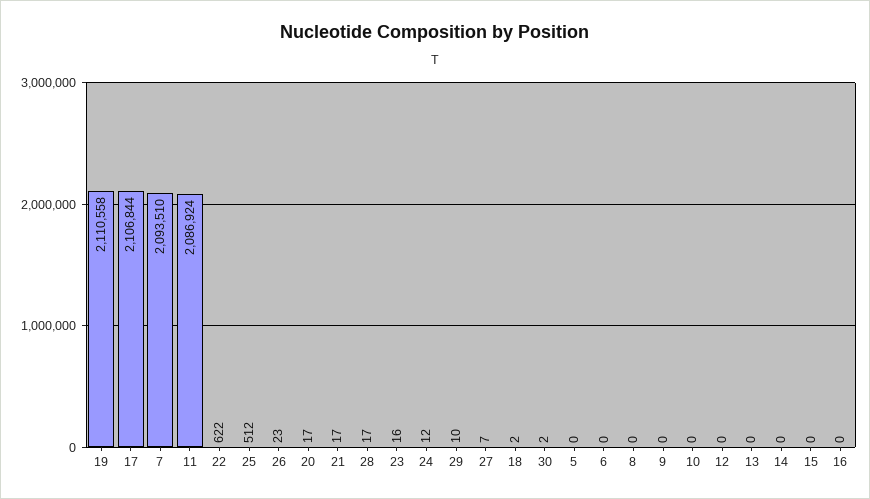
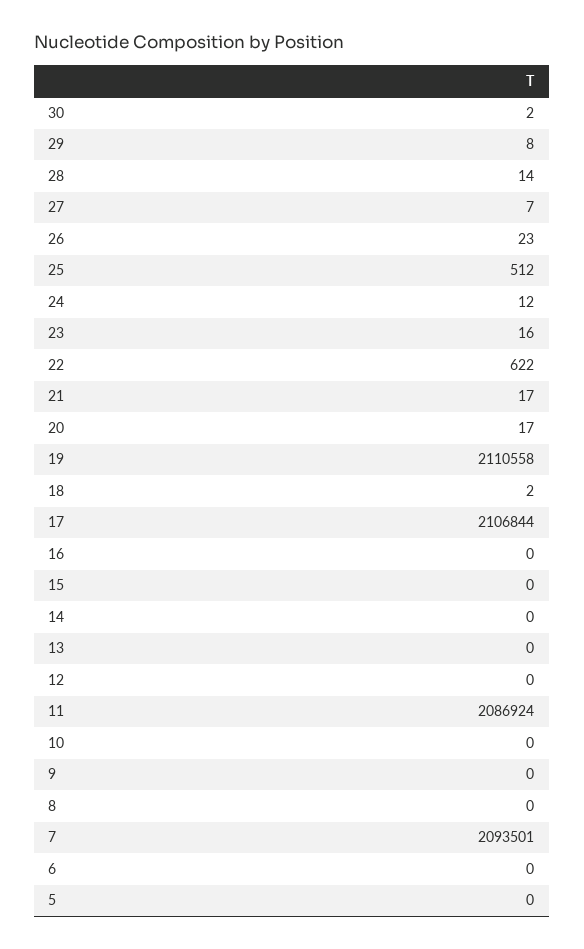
  {
    "19": 2110558,
    "17": 2106844,
-   "7": 2093510,
+   "7": 2093501,
    "11": 2086924,
    "22": 622,
    "25": 512,
    "26": 23,
    "20": 17,
    "21": 17,
-   "28": 17,
+   "28": 14,
    "23": 16,
    "24": 12,
-   "29": 10,
+   "29": 8,
    "27": 7,
    "18": 2,
    "30": 2,
    "5": 0,
    "6": 0,
    "8": 0,
    "9": 0,
    "10": 0,
    "12": 0,
    "13": 0,
    "14": 0,
    "15": 0,
    "16": 0
  }

